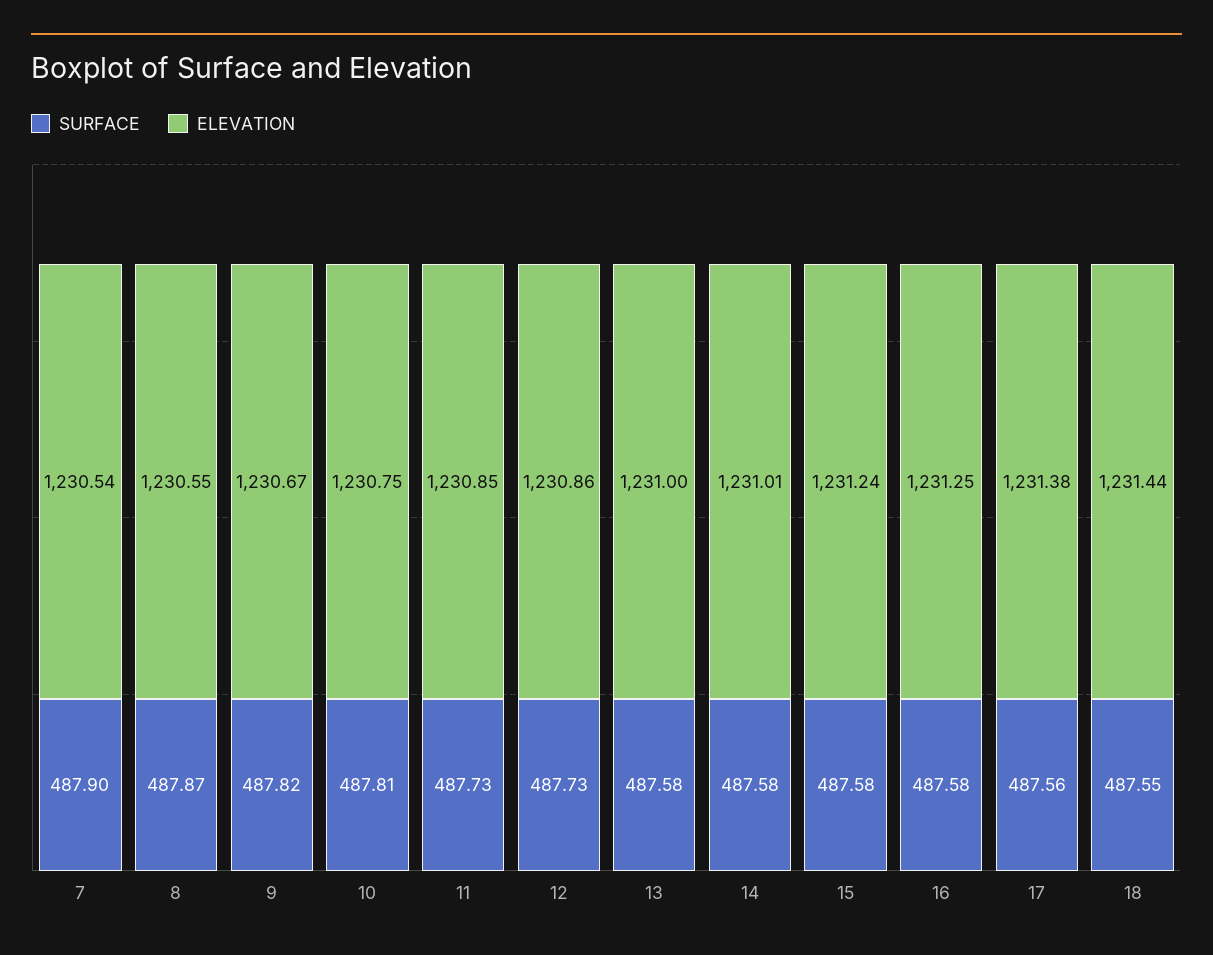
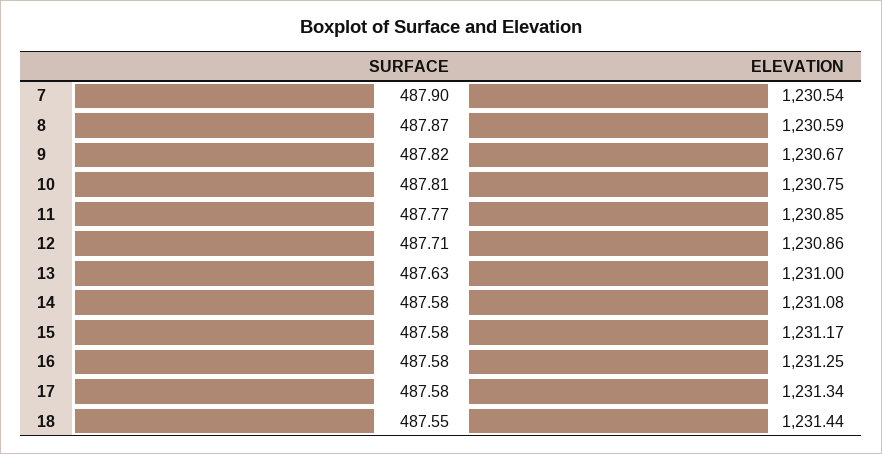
  {
    "SURFACE": {
      "7": 487.9,
      "8": 487.87,
      "9": 487.82,
      "10": 487.81,
-     "11": 487.73,
+     "11": 487.77,
-     "12": 487.73,
+     "12": 487.71,
-     "13": 487.58,
+     "13": 487.63,
      "14": 487.58,
      "15": 487.58,
      "16": 487.58,
-     "17": 487.56,
+     "17": 487.58,
      "18": 487.55
    },
    "ELEVATION": {
      "7": 1230.54,
-     "8": 1230.55,
+     "8": 1230.59,
      "9": 1230.67,
      "10": 1230.75,
      "11": 1230.85,
      "12": 1230.86,
      "13": 1231,
-     "14": 1231.01,
+     "14": 1231.08,
-     "15": 1231.24,
+     "15": 1231.17,
      "16": 1231.25,
-     "17": 1231.38,
+     "17": 1231.34,
      "18": 1231.44
    }
  }

